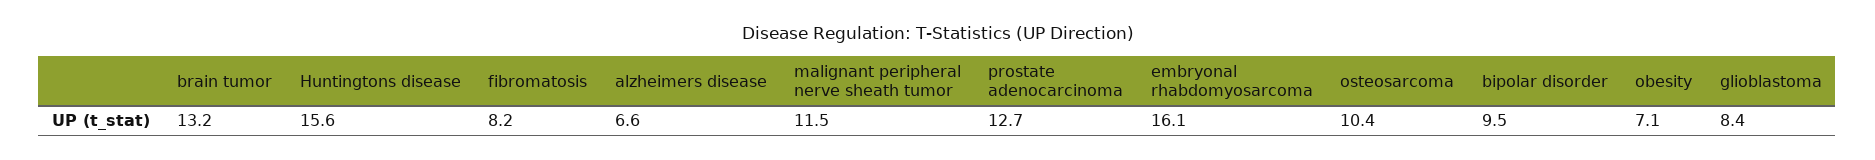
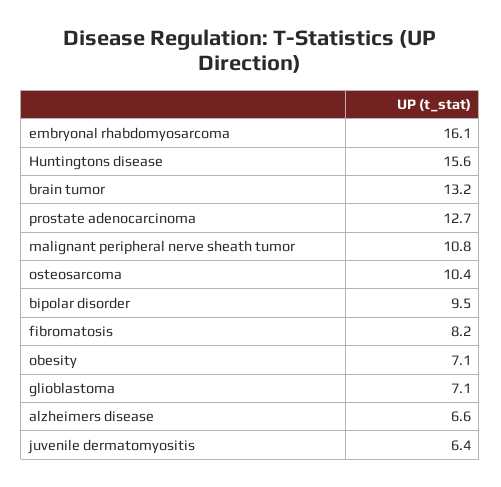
  {
    "brain tumor": 13.2,
    "Huntingtons disease": 15.6,
    "fibromatosis": 8.2,
    "alzheimers disease": 6.6,
-   "malignant peripheral nerve sheath tumor": 11.5,
+   "malignant peripheral nerve sheath tumor": 10.8,
    "prostate adenocarcinoma": 12.7,
    "embryonal rhabdomyosarcoma": 16.1,
    "osteosarcoma": 10.4,
    "bipolar disorder": 9.5,
    "obesity": 7.1,
-   "glioblastoma": 8.4
+   "glioblastoma": 7.1,
+   "juvenile dermatomyositis": 6.4
  }

